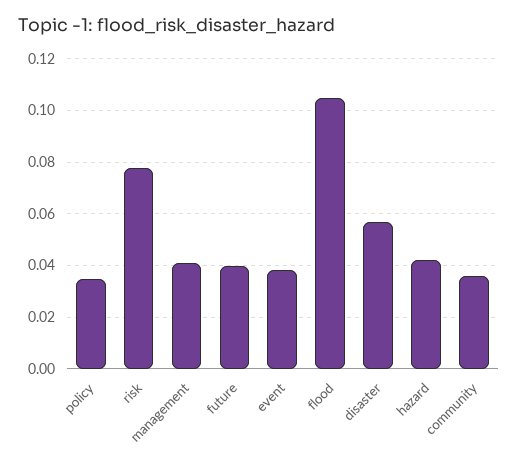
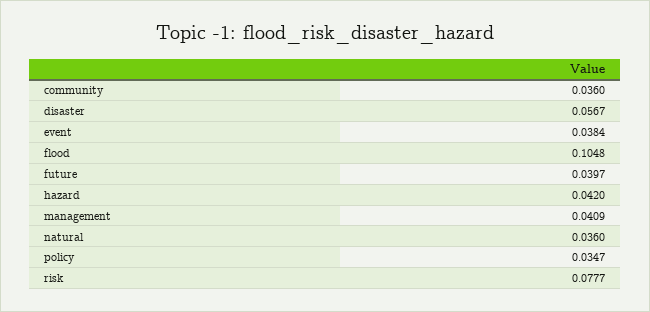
  {
    "policy": 0.0347,
    "risk": 0.0777,
    "management": 0.0409,
    "future": 0.0397,
    "event": 0.0384,
    "flood": 0.1048,
    "disaster": 0.0567,
    "hazard": 0.042,
-   "community": 0.036
+   "community": 0.036,
+   "natural": 0.036
  }

